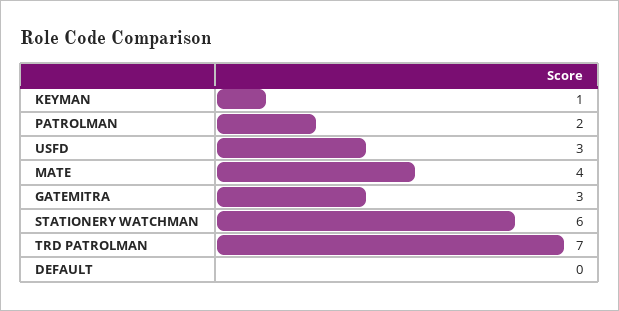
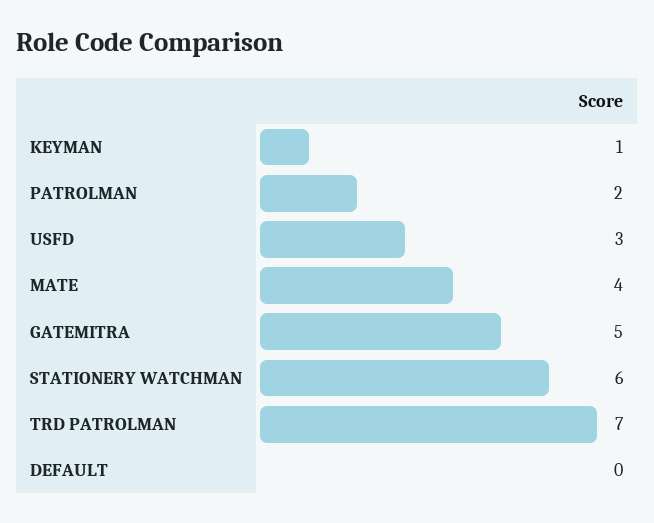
  {
    "KEYMAN": 1,
    "PATROLMAN": 2,
    "USFD": 3,
    "MATE": 4,
-   "GATEMITRA": 3,
+   "GATEMITRA": 5,
    "STATIONERY WATCHMAN": 6,
    "TRD PATROLMAN": 7,
    "DEFAULT": 0
  }

